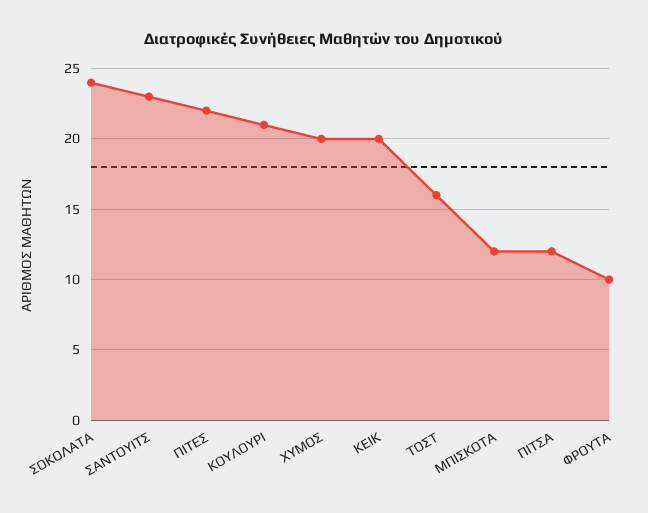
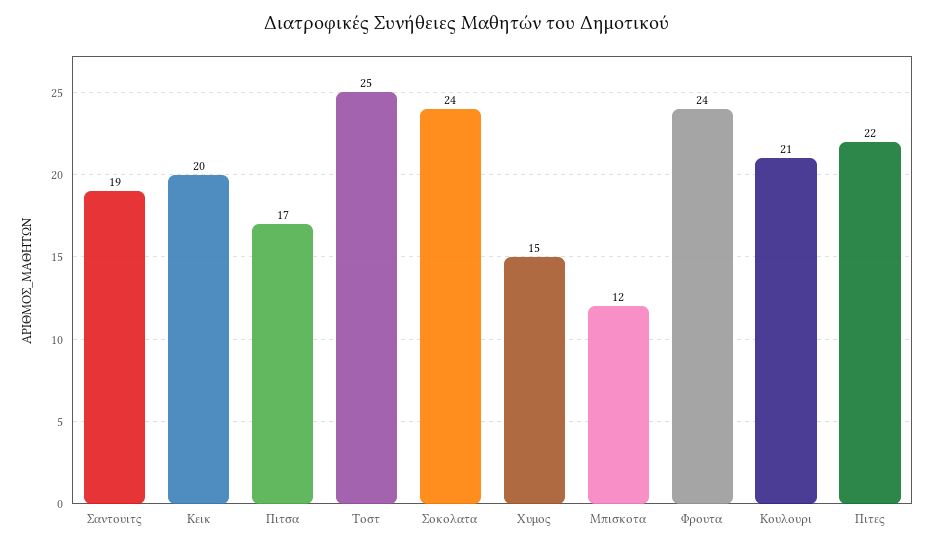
  {
    "ΣΟΚΟΛΑΤΑ": 24,
-   "ΣΑΝΤΟΥΙΤΣ": 23,
+   "ΣΑΝΤΟΥΙΤΣ": 19,
    "ΠΙΤΕΣ": 22,
    "ΚΟΥΛΟΥΡΙ": 21,
-   "ΧΥΜΟΣ": 20,
+   "ΧΥΜΟΣ": 15,
    "ΚΕΙΚ": 20,
-   "ΤΟΣΤ": 16,
+   "ΤΟΣΤ": 25,
    "ΜΠΙΣΚΟΤΑ": 12,
-   "ΠΙΤΣΑ": 12,
+   "ΠΙΤΣΑ": 17,
-   "ΦΡΟΥΤΑ": 10
+   "ΦΡΟΥΤΑ": 24
  }

